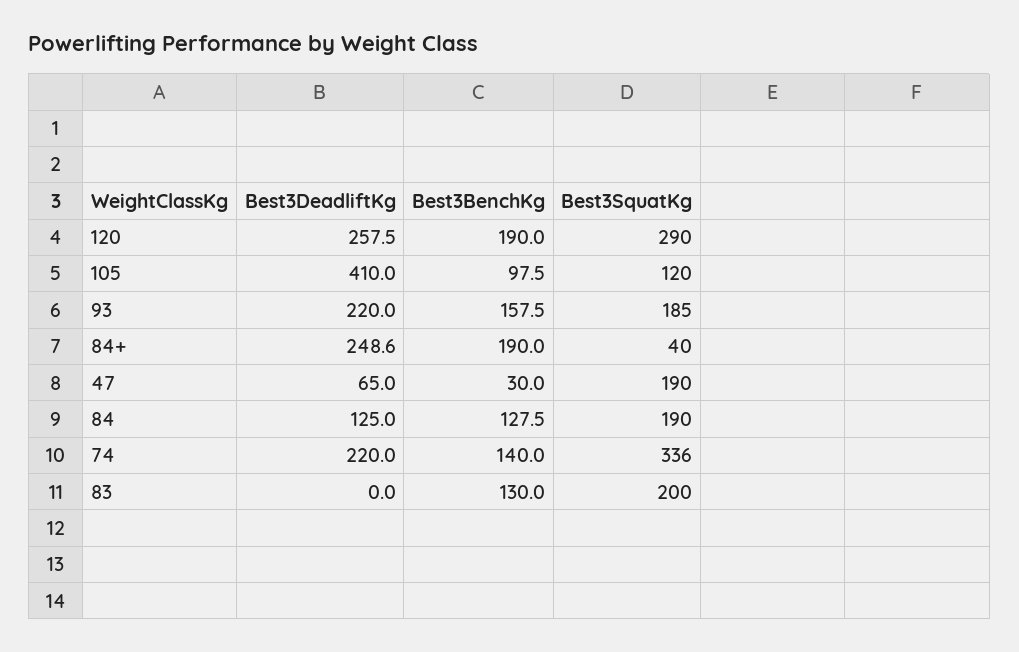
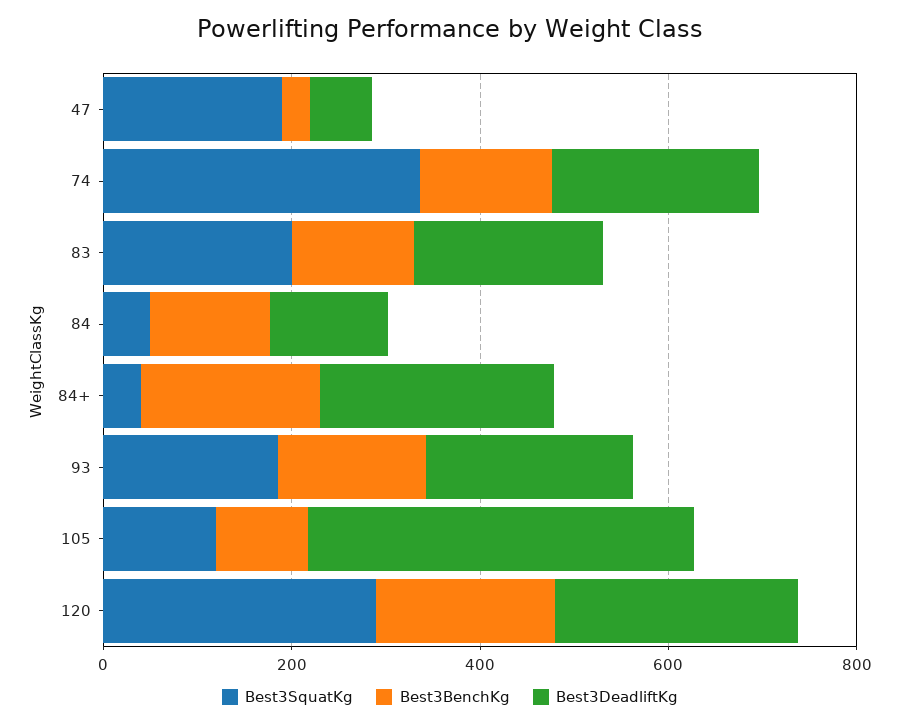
  {
    "Best3DeadliftKg": {
      "120": 257.5,
      "105": 410,
      "93": 220,
      "84+": 248.6,
      "47": 65,
      "84": 125,
      "74": 220,
-     "83": 0
+     "83": 200
    },
    "Best3BenchKg": {
      "120": 190,
      "105": 97.5,
      "93": 157.5,
      "84+": 190,
      "47": 30,
      "84": 127.5,
      "74": 140,
      "83": 130
    },
    "Best3SquatKg": {
      "120": 290,
      "105": 120,
      "93": 185,
      "84+": 40,
      "47": 190,
-     "84": 190,
+     "84": 50,
      "74": 336,
      "83": 200
    }
  }

